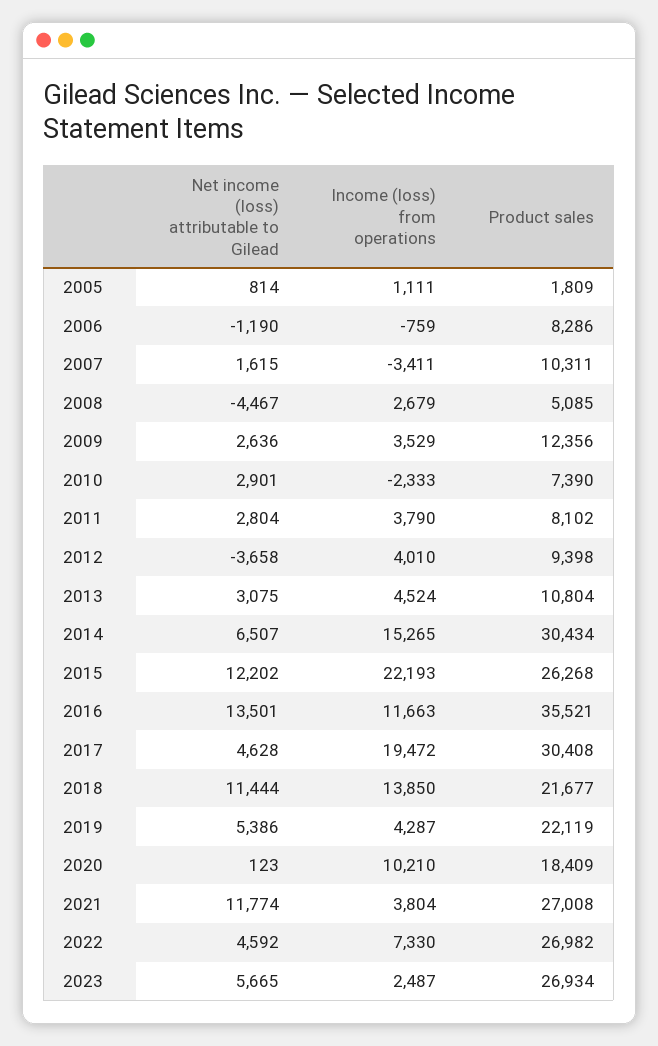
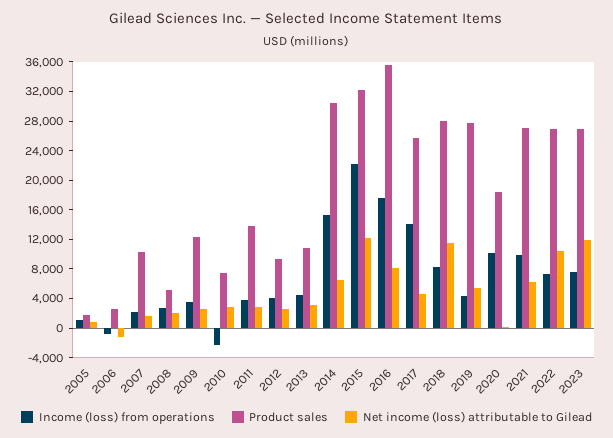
  {
    "Net income (loss) attributable to Gilead": {
      "2005": 814,
      "2006": -1190,
      "2007": 1615,
-     "2008": -4467,
+     "2008": 2000,
      "2009": 2636,
      "2010": 2901,
      "2011": 2804,
-     "2012": -3658,
+     "2012": 2000,
      "2013": 3075,
      "2014": 6507,
      "2015": 12202,
-     "2016": 13501,
+     "2016": 8000,
      "2017": 4628,
      "2018": 11444,
      "2019": 5386,
      "2020": 123,
-     "2021": 11774,
+     "2021": 6000,
-     "2022": 4592,
+     "2022": 10000,
-     "2023": 5665
+     "2023": 12000
    },
    "Income (loss) from operations": {
      "2005": 1111,
      "2006": -759,
-     "2007": -3411,
+     "2007": 2000,
      "2008": 2679,
      "2009": 3529,
      "2010": -2333,
      "2011": 3790,
      "2012": 4010,
      "2013": 4524,
      "2014": 15265,
      "2015": 22193,
-     "2016": 11663,
+     "2016": 18000,
-     "2017": 19472,
+     "2017": 14000,
-     "2018": 13850,
+     "2018": 8000,
      "2019": 4287,
      "2020": 10210,
-     "2021": 3804,
+     "2021": 10000,
      "2022": 7330,
-     "2023": 2487
+     "2023": 8000
    },
    "Product sales": {
      "2005": 1809,
-     "2006": 8286,
+     "2006": 2000,
      "2007": 10311,
      "2008": 5085,
      "2009": 12356,
      "2010": 7390,
-     "2011": 8102,
+     "2011": 14000,
      "2012": 9398,
      "2013": 10804,
      "2014": 30434,
-     "2015": 26268,
+     "2015": 32000,
      "2016": 35521,
-     "2017": 30408,
+     "2017": 26000,
-     "2018": 21677,
+     "2018": 28000,
-     "2019": 22119,
+     "2019": 28000,
      "2020": 18409,
      "2021": 27008,
      "2022": 26982,
      "2023": 26934
    }
  }

